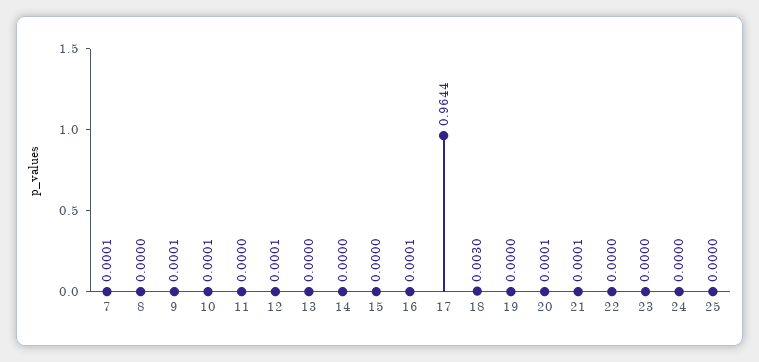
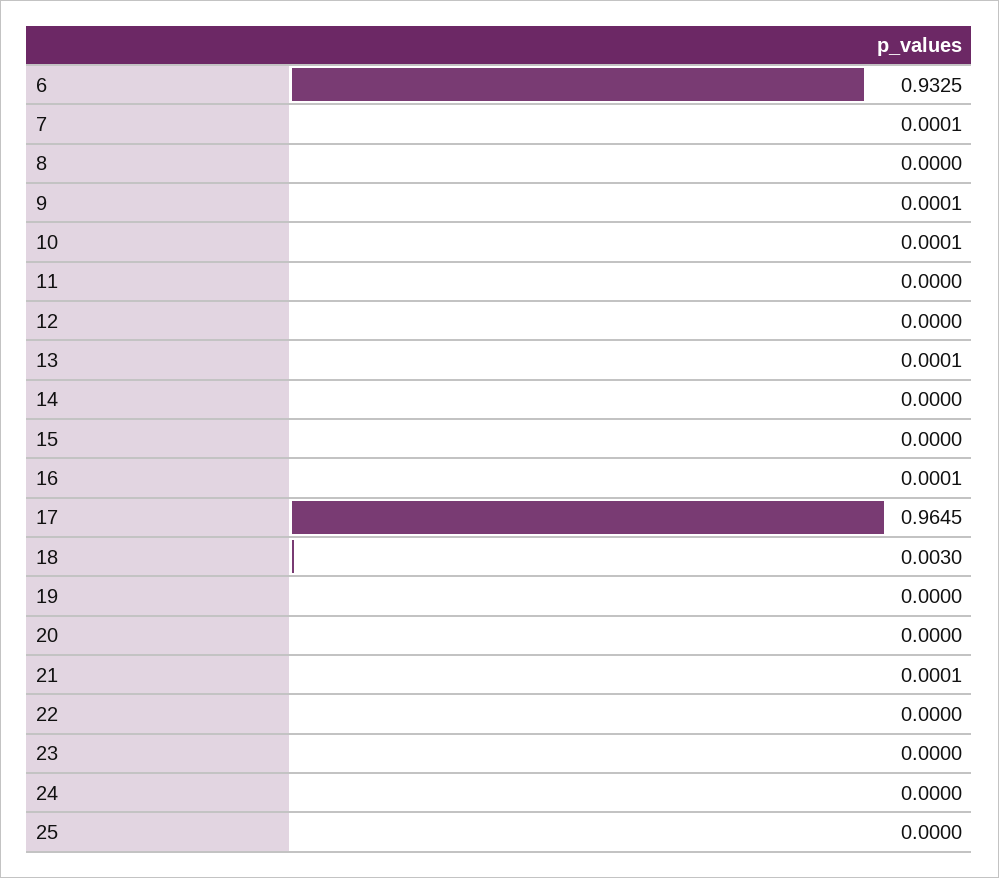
  {
    "7": 0.0001,
    "8": 0,
    "9": 0.0001,
    "10": 0.0001,
    "11": 0,
-   "12": 0.0001,
+   "12": 0,
-   "13": 0,
+   "13": 0.0001,
    "14": 0,
    "15": 0,
    "16": 0.0001,
-   "17": 0.9644,
+   "17": 0.9645,
    "18": 0.003,
    "19": 0,
-   "20": 0.0001,
+   "20": 0,
    "21": 0.0001,
    "22": 0,
    "23": 0,
    "24": 0,
-   "25": 0
+   "25": 0,
+   "6": 0.9325
  }

